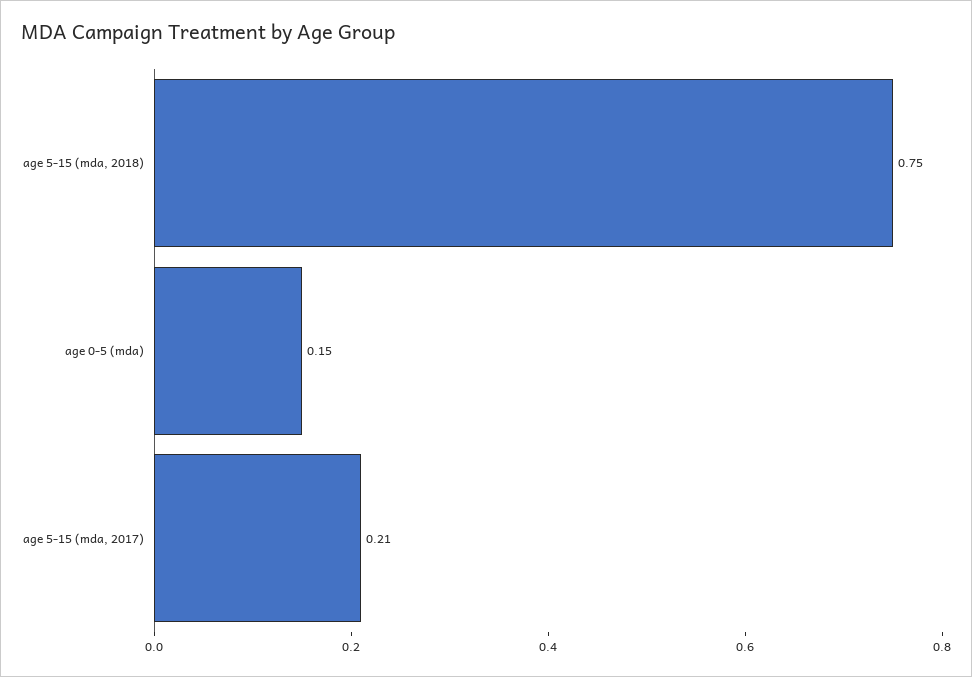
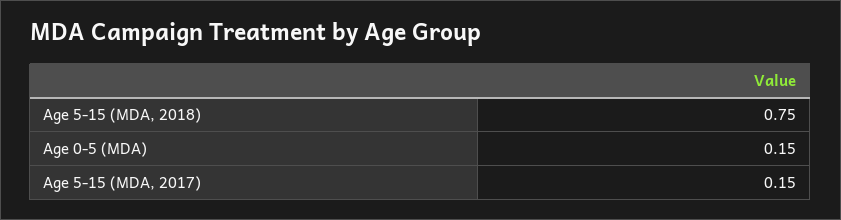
  {
    "age 5-15 (mda, 2018)": 0.75,
    "age 0-5 (mda)": 0.15,
-   "age 5-15 (mda, 2017)": 0.21
+   "age 5-15 (mda, 2017)": 0.15
  }

